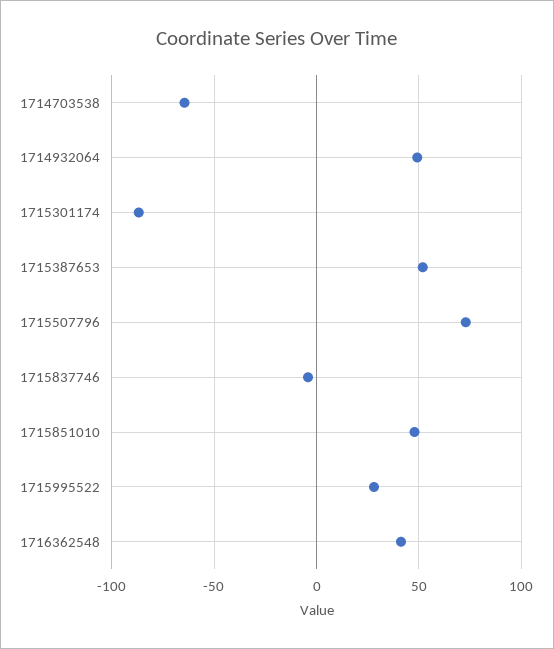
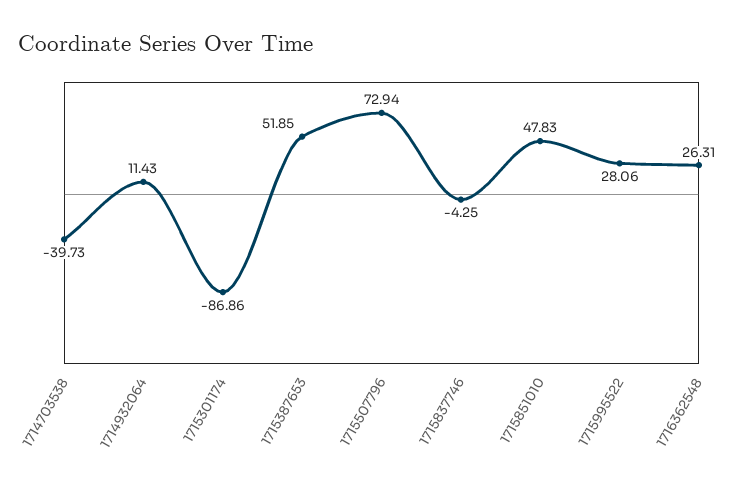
  {
-   "1714703538": -65,
+   "1714703538": -39.73,
-   "1714932064": 50,
+   "1714932064": 11.43,
    "1715301174": -86.86,
    "1715387653": 51.85,
    "1715507796": 72.94,
    "1715837746": -4.25,
    "1715851010": 47.83,
    "1715995522": 28.06,
-   "1716362548": 40
+   "1716362548": 26.31
  }

